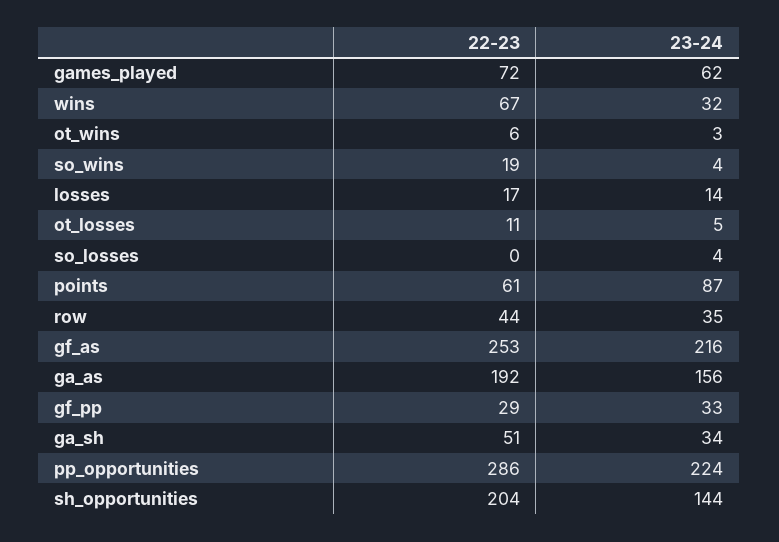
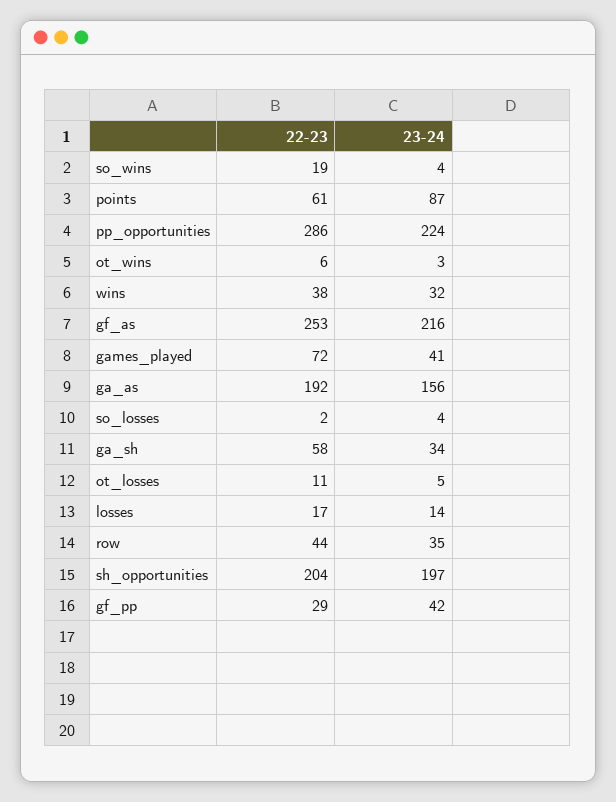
  {
    "22-23": {
      "games_played": 72,
-     "wins": 67,
+     "wins": 38,
      "ot_wins": 6,
      "so_wins": 19,
      "losses": 17,
      "ot_losses": 11,
-     "so_losses": 0,
+     "so_losses": 2,
      "points": 61,
      "row": 44,
      "gf_as": 253,
      "ga_as": 192,
      "gf_pp": 29,
-     "ga_sh": 51,
+     "ga_sh": 58,
      "pp_opportunities": 286,
      "sh_opportunities": 204
    },
    "23-24": {
-     "games_played": 62,
+     "games_played": 41,
      "wins": 32,
      "ot_wins": 3,
      "so_wins": 4,
      "losses": 14,
      "ot_losses": 5,
      "so_losses": 4,
      "points": 87,
      "row": 35,
      "gf_as": 216,
      "ga_as": 156,
-     "gf_pp": 33,
+     "gf_pp": 42,
      "ga_sh": 34,
      "pp_opportunities": 224,
-     "sh_opportunities": 144
+     "sh_opportunities": 197
    }
  }

